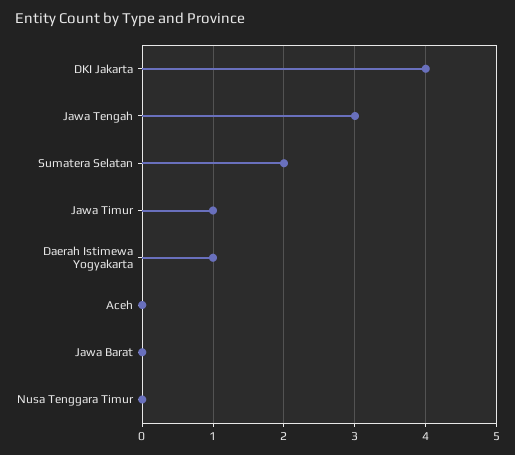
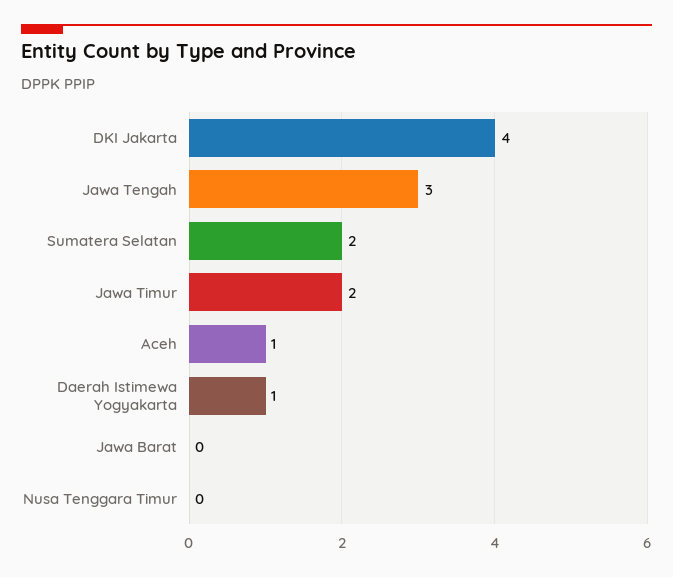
  {
    "DKI Jakarta": 4,
    "Jawa Tengah": 3,
    "Sumatera Selatan": 2,
-   "Jawa Timur": 1,
+   "Jawa Timur": 2,
    "Daerah Istimewa Yogyakarta": 1,
-   "Aceh": 0,
+   "Aceh": 1,
    "Jawa Barat": 0,
    "Nusa Tenggara Timur": 0
  }

